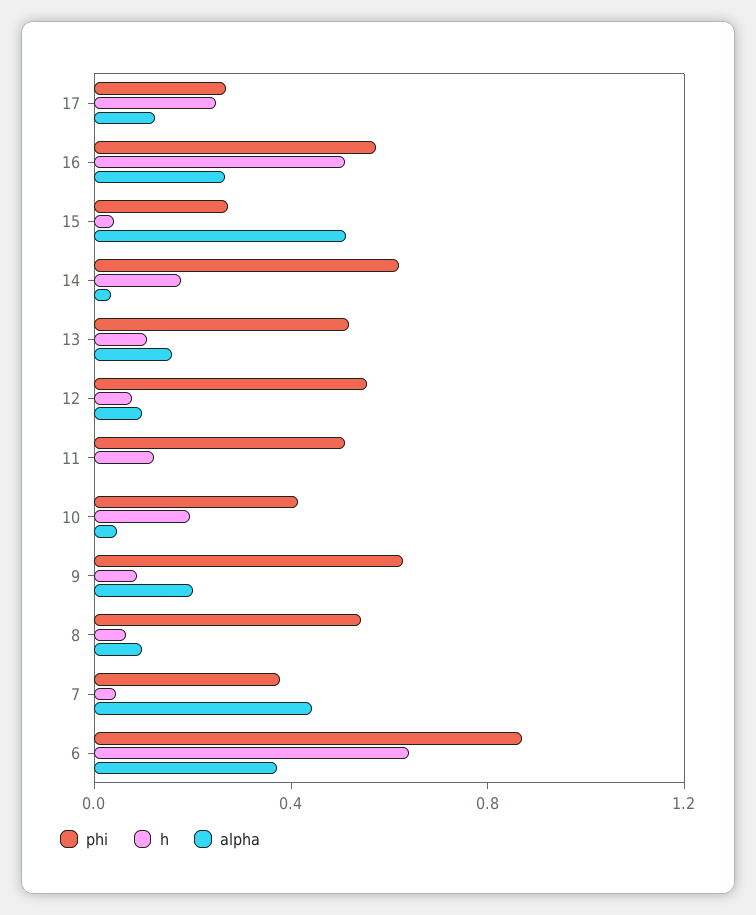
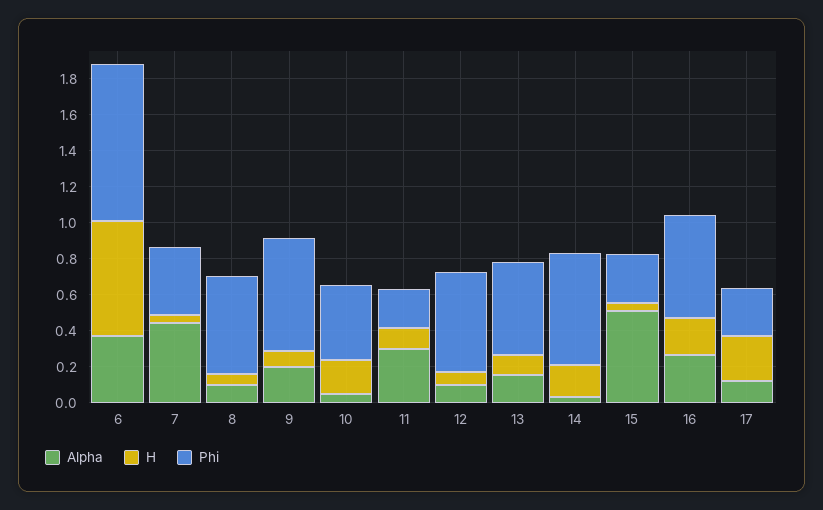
  {
    "phi": {
      "17": 0.25,
      "16": 0.55,
      "15": 0.25,
      "14": 0.6,
      "13": 0.5,
      "12": 0.55,
-     "11": 0.5,
+     "11": 0.2,
      "10": 0.4,
      "9": 0.65,
      "8": 0.55,
      "7": 0.4,
      "6": 0.85
    },
    "h": {
      "17": 0.25,
-     "16": 0.5,
+     "16": 0.2,
      "15": 0.05,
      "14": 0.2,
      "13": 0.1,
      "12": 0.1,
      "11": 0.1,
      "10": 0.2,
      "9": 0.1,
      "8": 0.05,
      "7": 0.05,
      "6": 0.65
    },
    "alpha": {
      "17": 0.1,
      "16": 0.25,
      "15": 0.5,
      "14": 0.05,
      "13": 0.15,
      "12": 0.1,
-     "11": 0,
+     "11": 0.3,
      "10": 0.05,
      "9": 0.2,
      "8": 0.1,
      "7": 0.45,
      "6": 0.35
    }
  }

